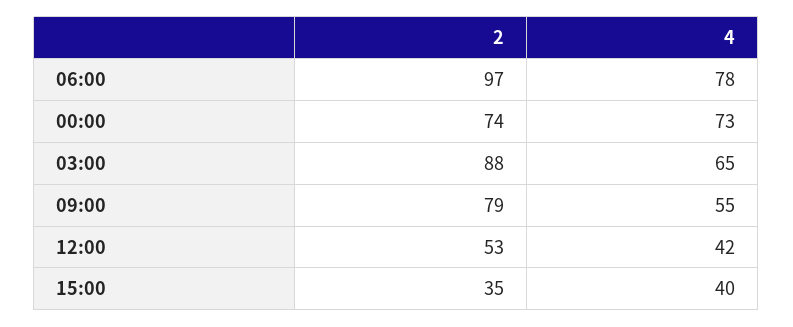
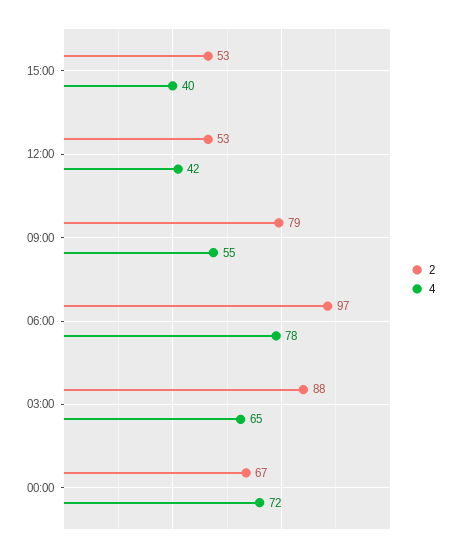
  {
    "2": {
      "06:00": 97,
-     "00:00": 74,
+     "00:00": 67,
      "03:00": 88,
      "09:00": 79,
      "12:00": 53,
-     "15:00": 35
+     "15:00": 53
    },
    "4": {
      "06:00": 78,
-     "00:00": 73,
+     "00:00": 72,
      "03:00": 65,
      "09:00": 55,
      "12:00": 42,
      "15:00": 40
    }
  }

